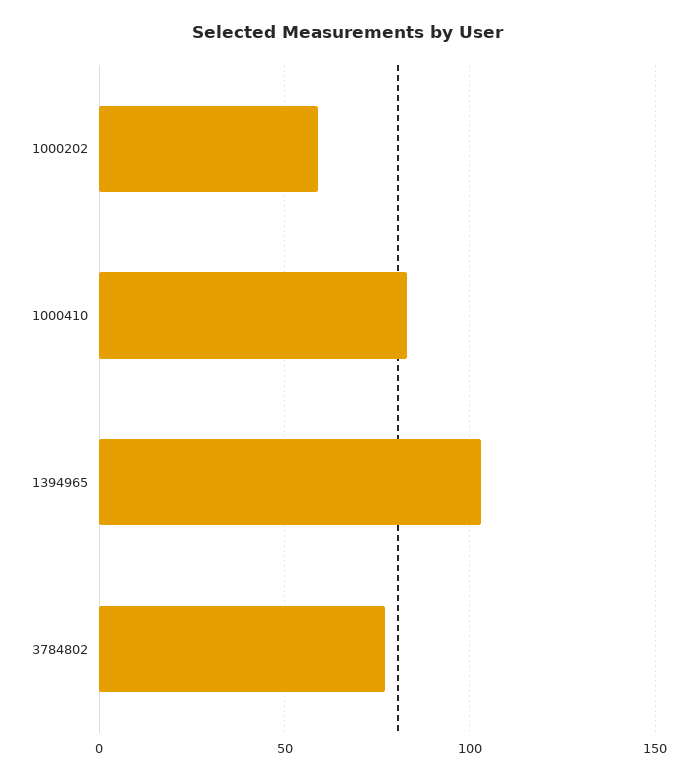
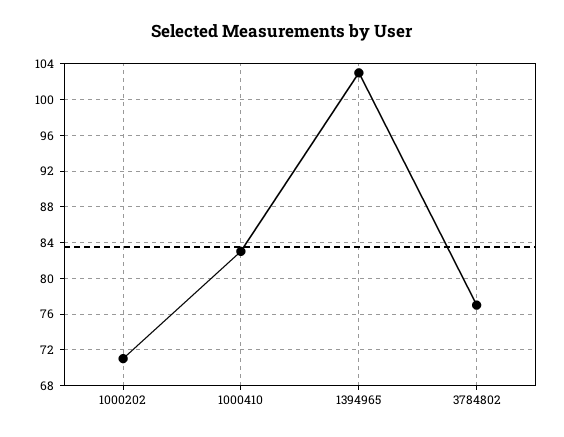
  {
-   "1000202": 60,
+   "1000202": 71,
    "1000410": 83,
    "1394965": 103,
    "3784802": 77
  }

